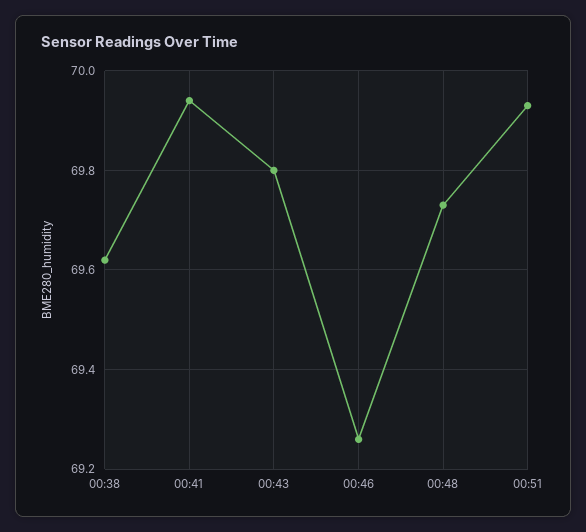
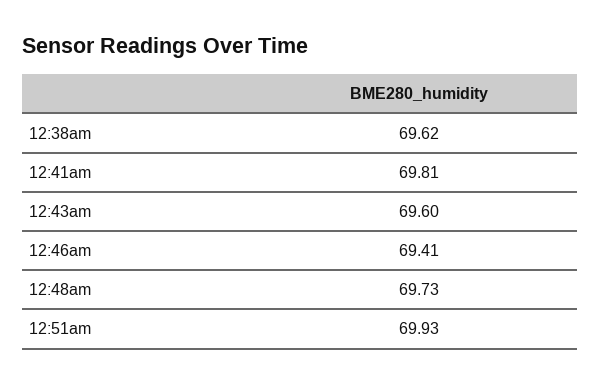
  {
    "00:38": 69.62,
-   "00:41": 69.95,
+   "00:41": 69.81,
-   "00:43": 69.8,
+   "00:43": 69.6,
-   "00:46": 69.25,
+   "00:46": 69.41,
    "00:48": 69.73,
    "00:51": 69.93
  }

